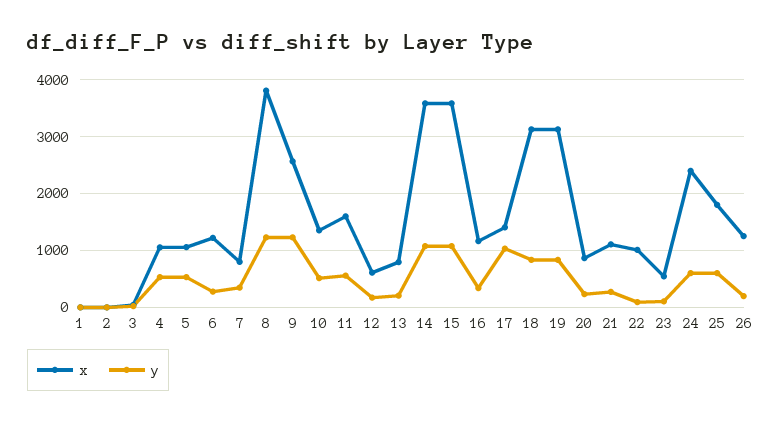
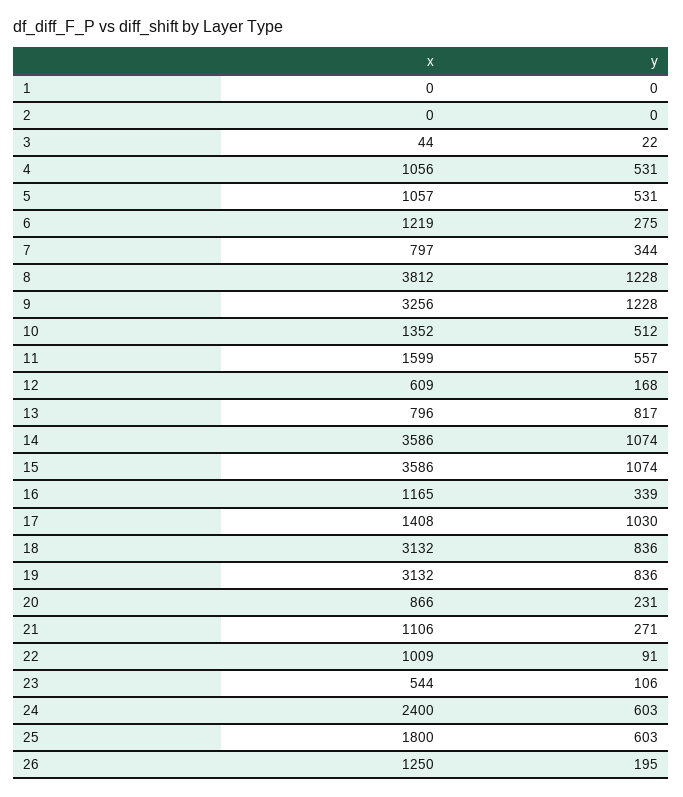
  {
    "x": {
      "1": 0,
      "2": 0,
      "3": 44,
      "4": 1056,
      "5": 1057,
      "6": 1219,
      "7": 797,
      "8": 3812,
-     "9": 2600,
+     "9": 3256,
      "10": 1352,
      "11": 1599,
      "12": 609,
      "13": 796,
      "14": 3586,
      "15": 3586,
      "16": 1165,
      "17": 1408,
      "18": 3132,
      "19": 3132,
      "20": 866,
      "21": 1106,
      "22": 1009,
      "23": 544,
      "24": 2400,
      "25": 1800,
      "26": 1250
    },
    "y": {
      "1": 0,
      "2": 0,
      "3": 22,
      "4": 531,
      "5": 531,
      "6": 275,
      "7": 344,
      "8": 1228,
      "9": 1228,
      "10": 512,
      "11": 557,
      "12": 168,
-     "13": 200,
+     "13": 817,
      "14": 1074,
      "15": 1074,
      "16": 339,
      "17": 1030,
      "18": 836,
      "19": 836,
      "20": 231,
      "21": 271,
      "22": 91,
      "23": 106,
      "24": 603,
      "25": 603,
      "26": 195
    }
  }

